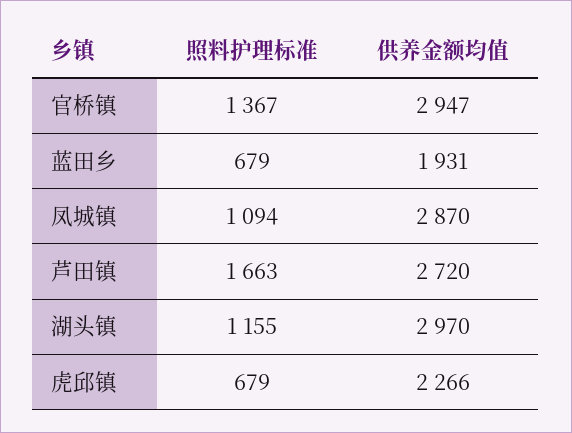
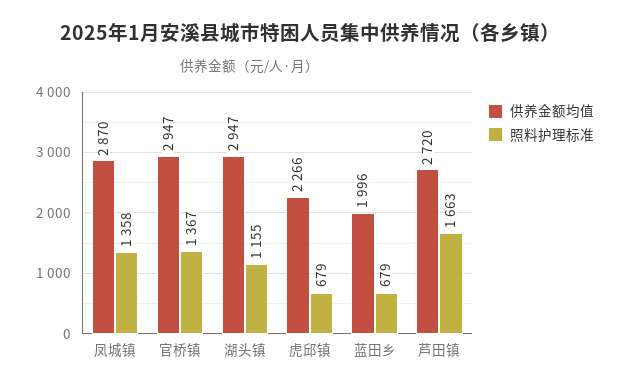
  {
    "照料护理标准": {
      "官桥镇": 1367,
      "蓝田乡": 679,
-     "凤城镇": 1094,
+     "凤城镇": 1358,
      "芦田镇": 1663,
      "湖头镇": 1155,
      "虎邱镇": 679
    },
    "供养金额均值": {
      "官桥镇": 2947,
-     "蓝田乡": 1931,
+     "蓝田乡": 1996,
      "凤城镇": 2870,
      "芦田镇": 2720,
-     "湖头镇": 2970,
+     "湖头镇": 2947,
      "虎邱镇": 2266
    }
  }

